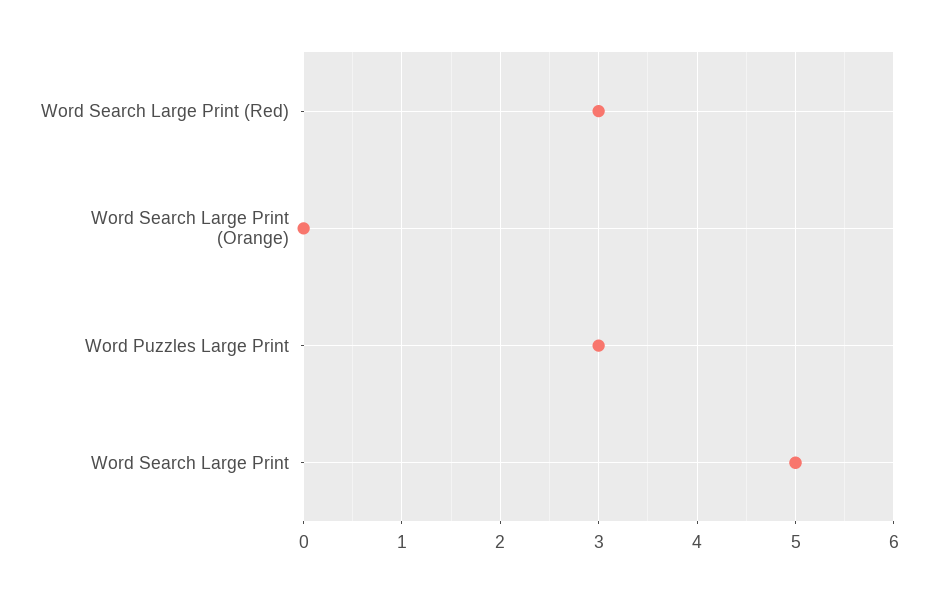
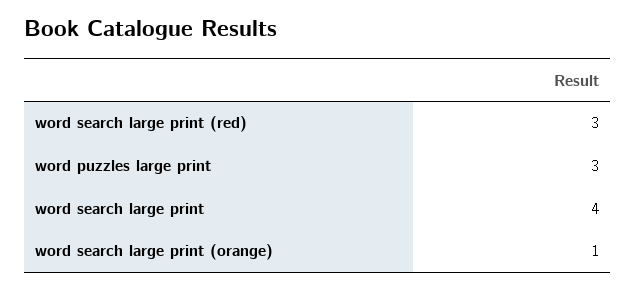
  {
    "Word Search Large Print (Red)": 3,
-   "Word Search Large Print (Orange)": 0,
+   "Word Search Large Print (Orange)": 1,
    "Word Puzzles Large Print": 3,
-   "Word Search Large Print": 5
+   "Word Search Large Print": 4
  }

